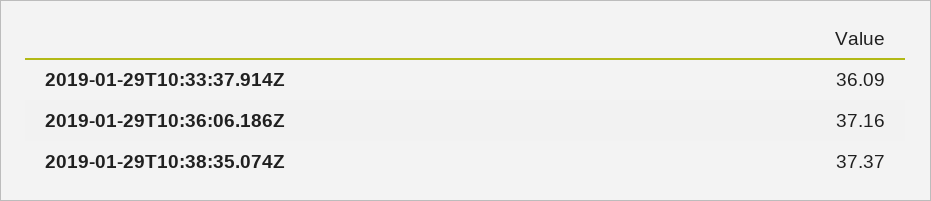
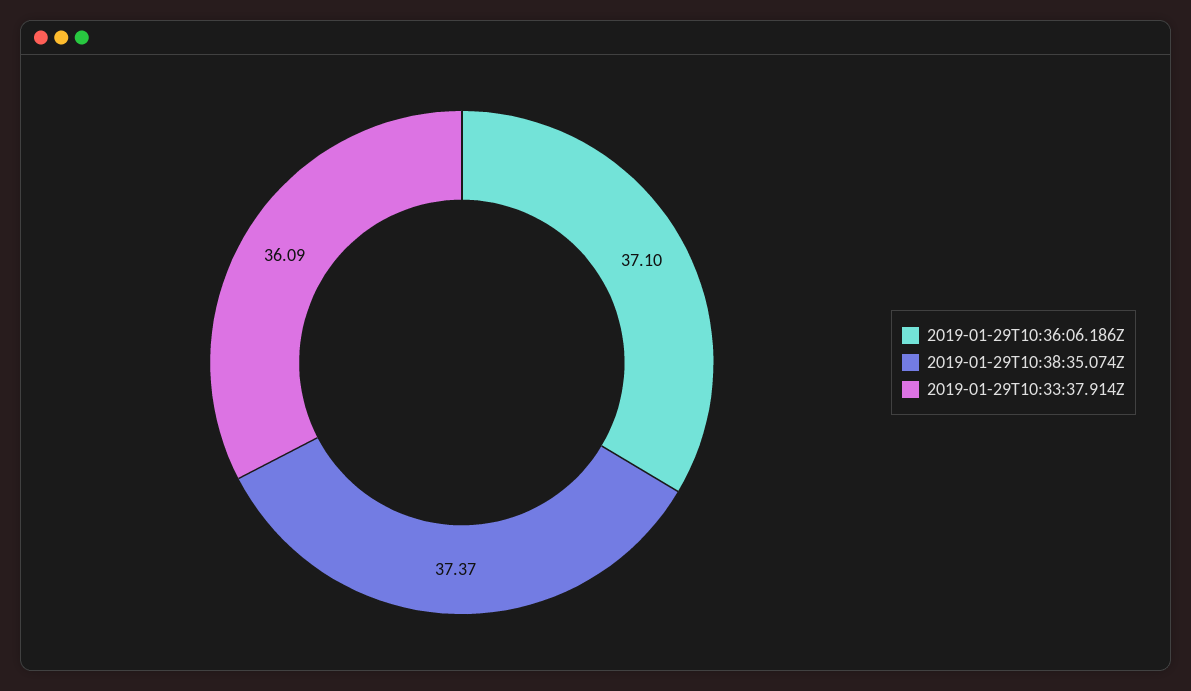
  {
    "2019-01-29T10:33:37.914Z": 36.09,
-   "2019-01-29T10:36:06.186Z": 37.16,
+   "2019-01-29T10:36:06.186Z": 37.1,
    "2019-01-29T10:38:35.074Z": 37.37
  }

